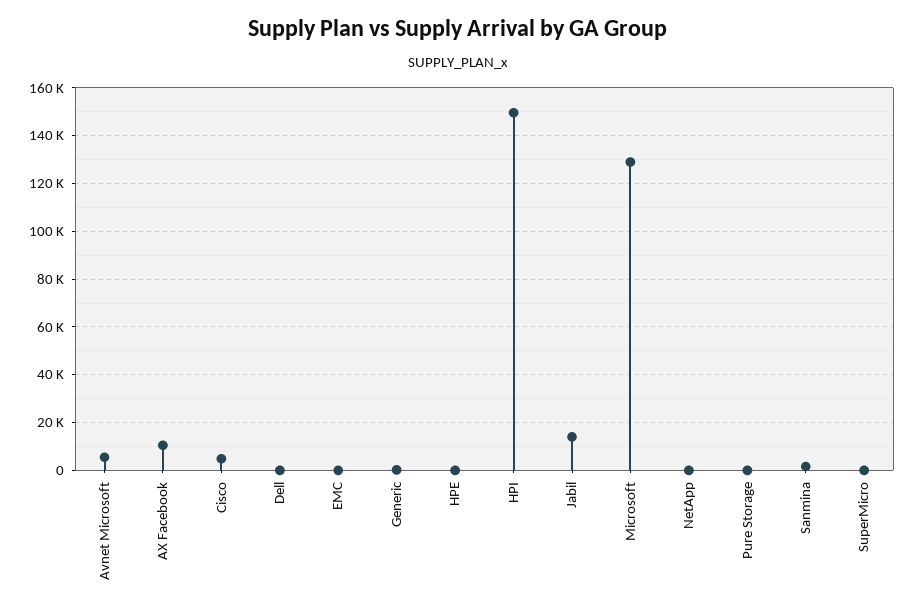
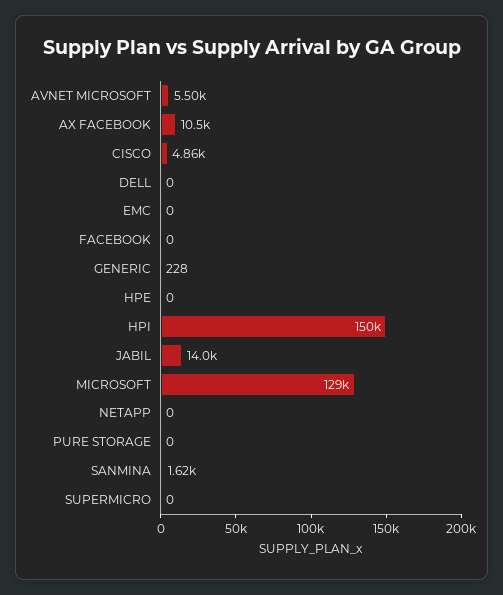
  {
    "Avnet Microsoft": 5500,
    "AX Facebook": 10500,
    "Cisco": 4860,
    "Dell": 0,
    "EMC": 0,
    "Generic": 228,
    "HPE": 0,
    "HPI": 150000,
    "Jabil": 14000,
    "Microsoft": 129000,
    "NetApp": 0,
    "Pure Storage": 0,
    "Sanmina": 1620,
-   "SuperMicro": 0
+   "SuperMicro": 0,
+   "FACEBOOK": 0
  }

